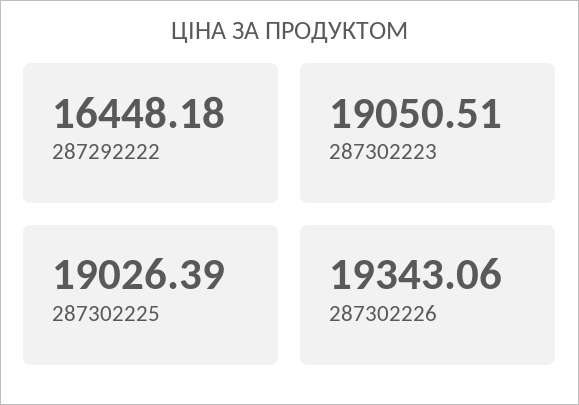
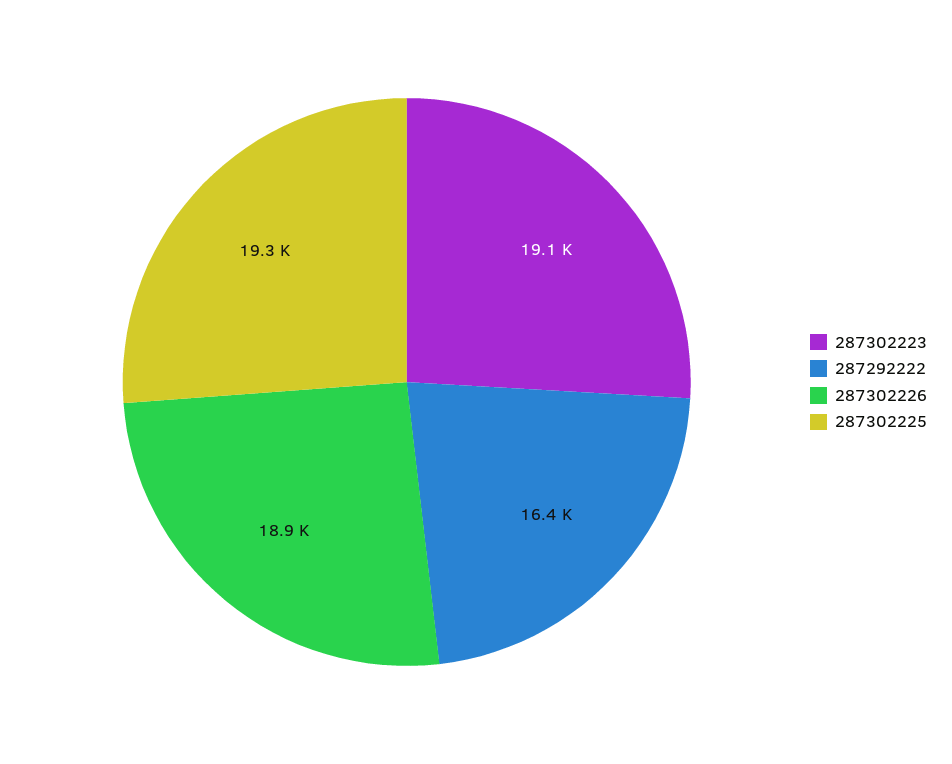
  {
    "287292222": 16448.18,
    "287302223": 19050.51,
-   "287302225": 19026.39,
+   "287302225": 19300,
-   "287302226": 19343.06
+   "287302226": 18900
  }

